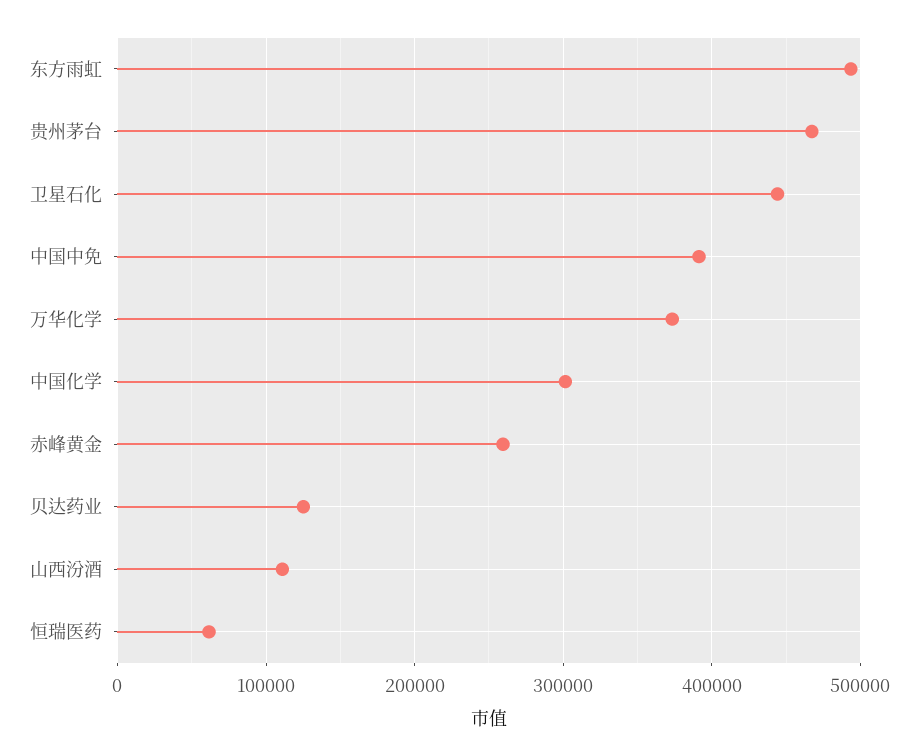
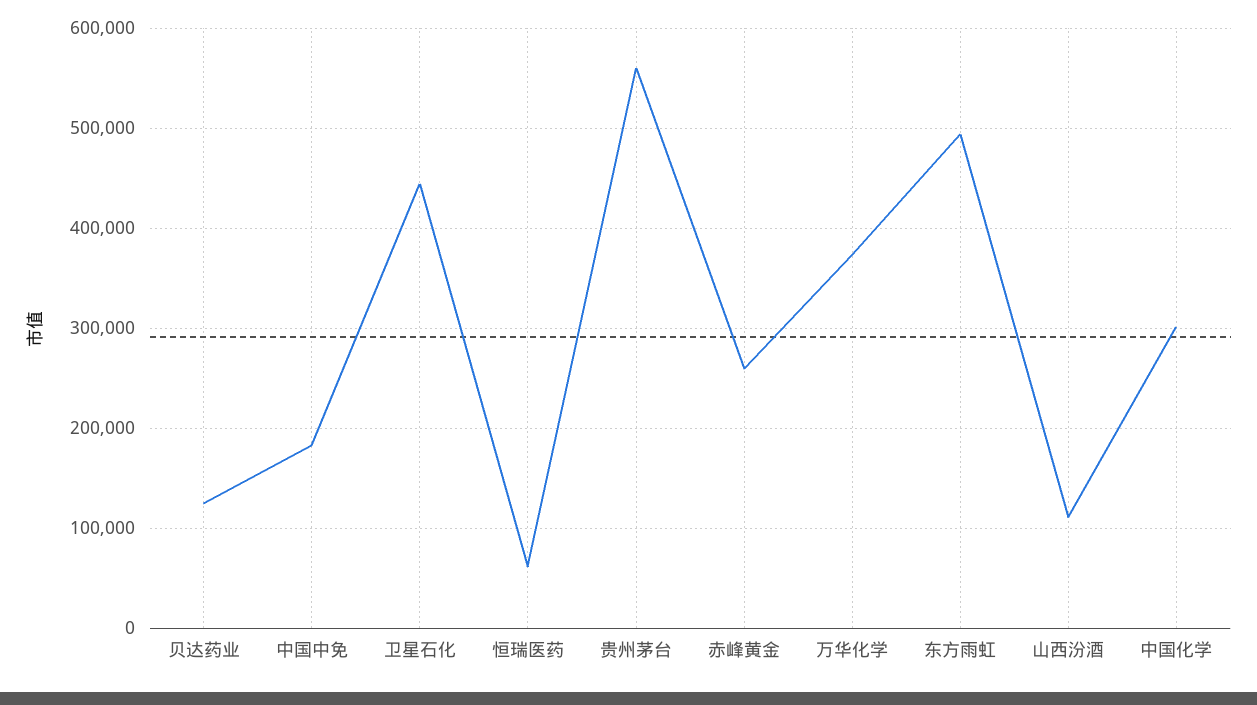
  {
    "东方雨虹": 490000,
-   "贵州茅台": 470000,
+   "贵州茅台": 560000,
    "卫星石化": 440000,
-   "中国中免": 390000,
+   "中国中免": 180000,
    "万华化学": 370000,
    "中国化学": 300000,
    "赤峰黄金": 260000,
    "贝达药业": 130000,
    "山西汾酒": 110000,
    "恒瑞医药": 60000
  }

